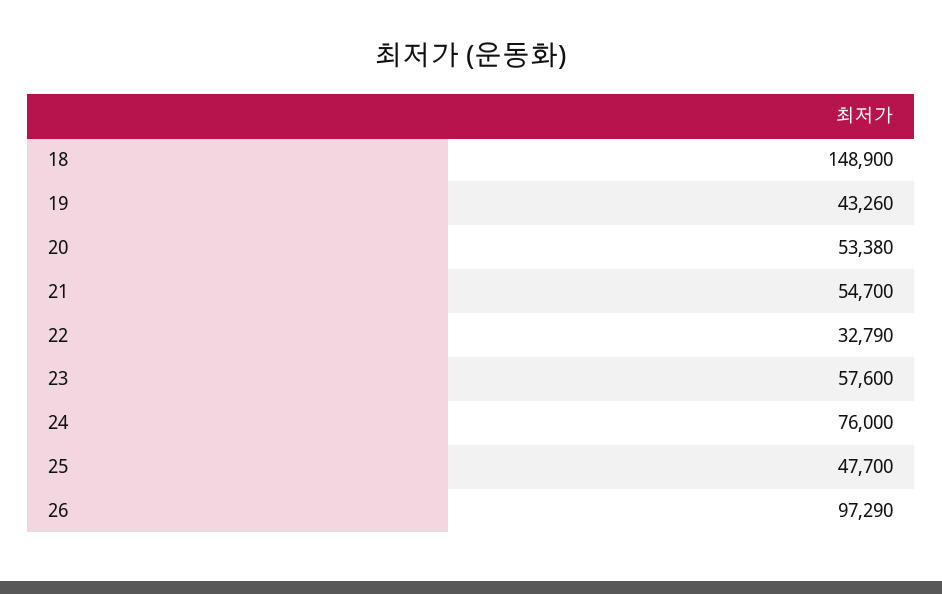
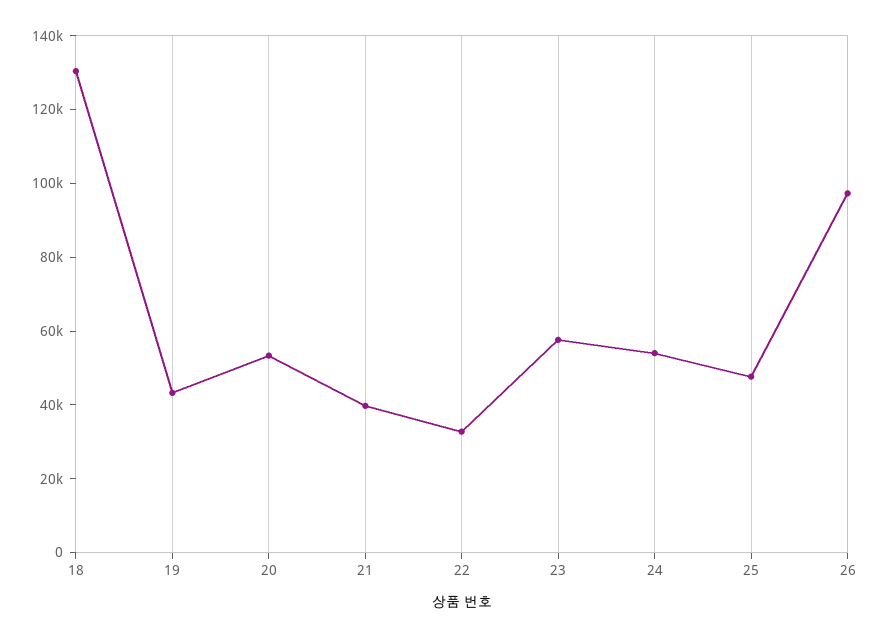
  {
-   "18": 148900,
+   "18": 130000,
    "19": 43260,
    "20": 53380,
-   "21": 54700,
+   "21": 40000,
    "22": 32790,
    "23": 57600,
-   "24": 76000,
+   "24": 55000,
    "25": 47700,
    "26": 97290
  }

